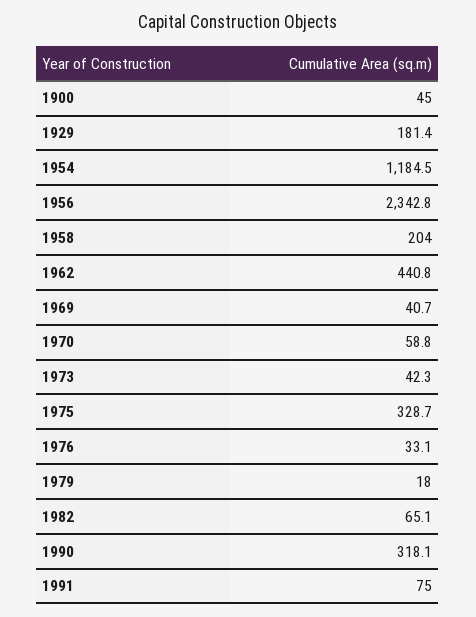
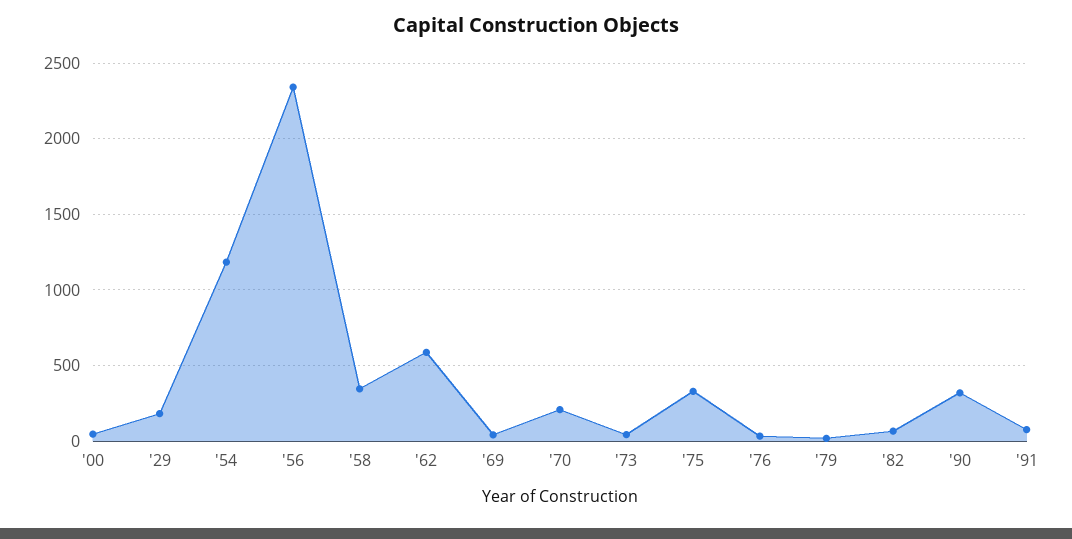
  {
    "1900": 45,
    "1929": 181.4,
    "1954": 1184.5,
    "1956": 2342.8,
-   "1958": 204,
+   "1958": 350,
-   "1962": 440.8,
+   "1962": 600,
    "1969": 40.7,
-   "1970": 58.8,
+   "1970": 200,
    "1973": 42.3,
    "1975": 328.7,
    "1976": 33.1,
    "1979": 18,
    "1982": 65.1,
    "1990": 318.1,
    "1991": 75
  }

